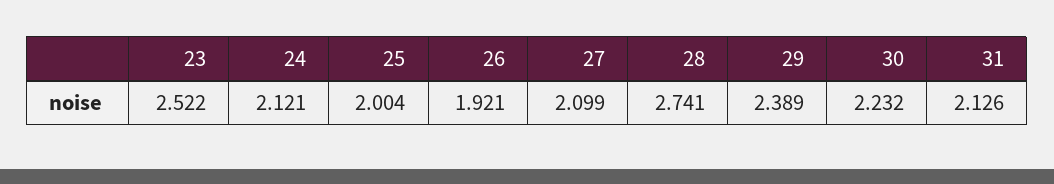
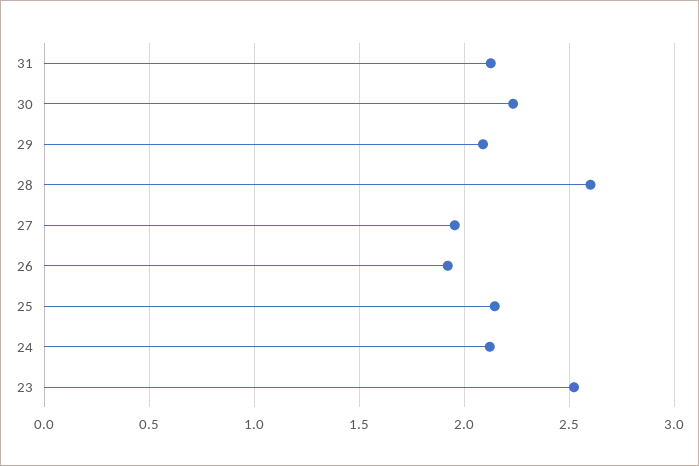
  {
    "23": 2.522,
    "24": 2.121,
-   "25": 2.004,
+   "25": 2.15,
    "26": 1.921,
-   "27": 2.099,
+   "27": 1.95,
-   "28": 2.741,
+   "28": 2.6,
-   "29": 2.389,
+   "29": 2.1,
    "30": 2.232,
    "31": 2.126
  }

